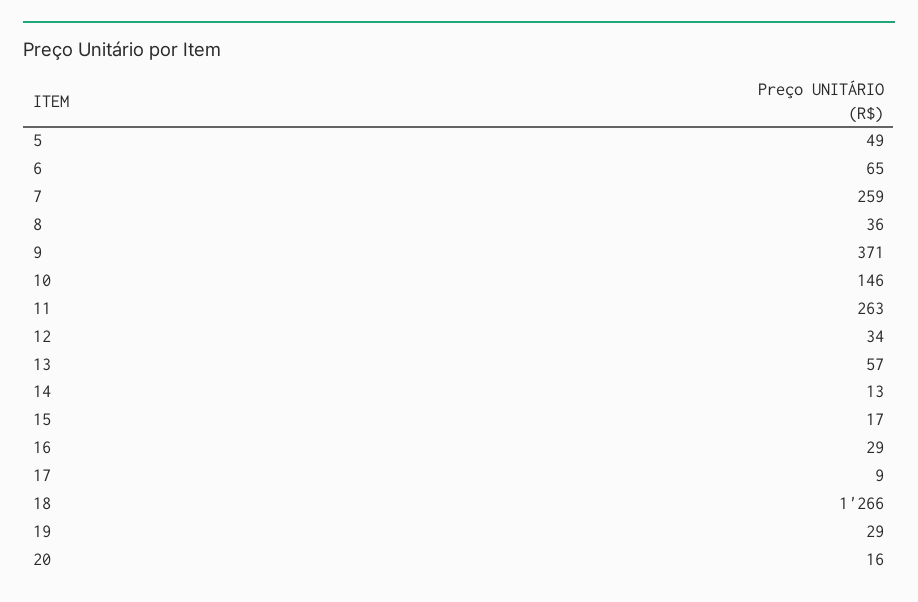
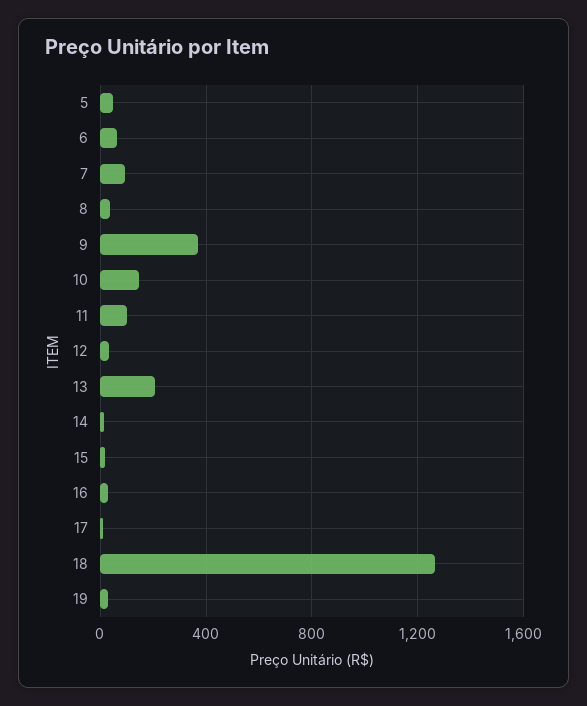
  {
    "5": 49,
    "6": 65,
-   "7": 259,
+   "7": 100,
    "8": 36,
    "9": 371,
    "10": 146,
-   "11": 263,
+   "11": 100,
    "12": 34,
-   "13": 57,
+   "13": 200,
    "14": 13,
    "15": 17,
    "16": 29,
    "17": 9,
    "18": 1266,
-   "19": 29,
+   "19": 29
-   "20": 16
  }

